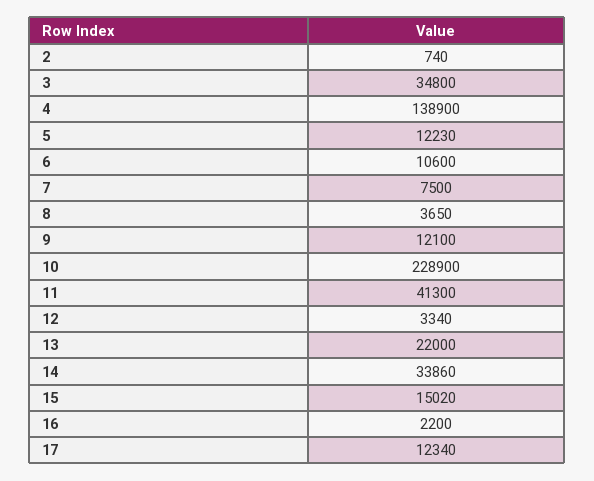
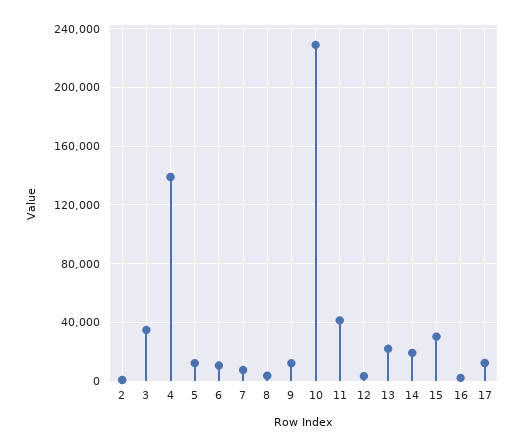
  {
    "2": 740,
    "3": 34800,
    "4": 138900,
    "5": 12230,
    "6": 10600,
    "7": 7500,
    "8": 3650,
    "9": 12100,
    "10": 228900,
    "11": 41300,
    "12": 3340,
    "13": 22000,
-   "14": 33860,
+   "14": 20000,
-   "15": 15020,
+   "15": 30000,
    "16": 2200,
    "17": 12340
  }

